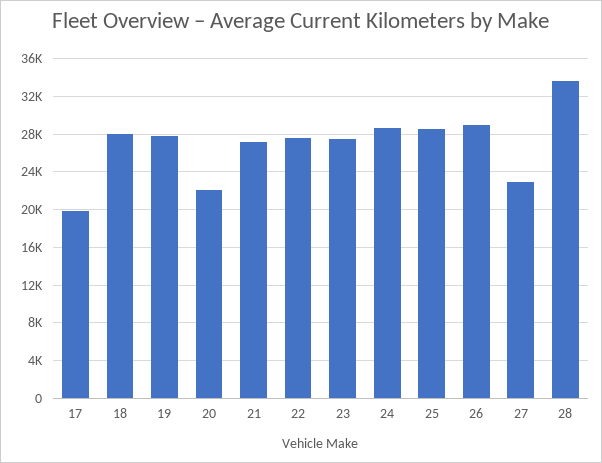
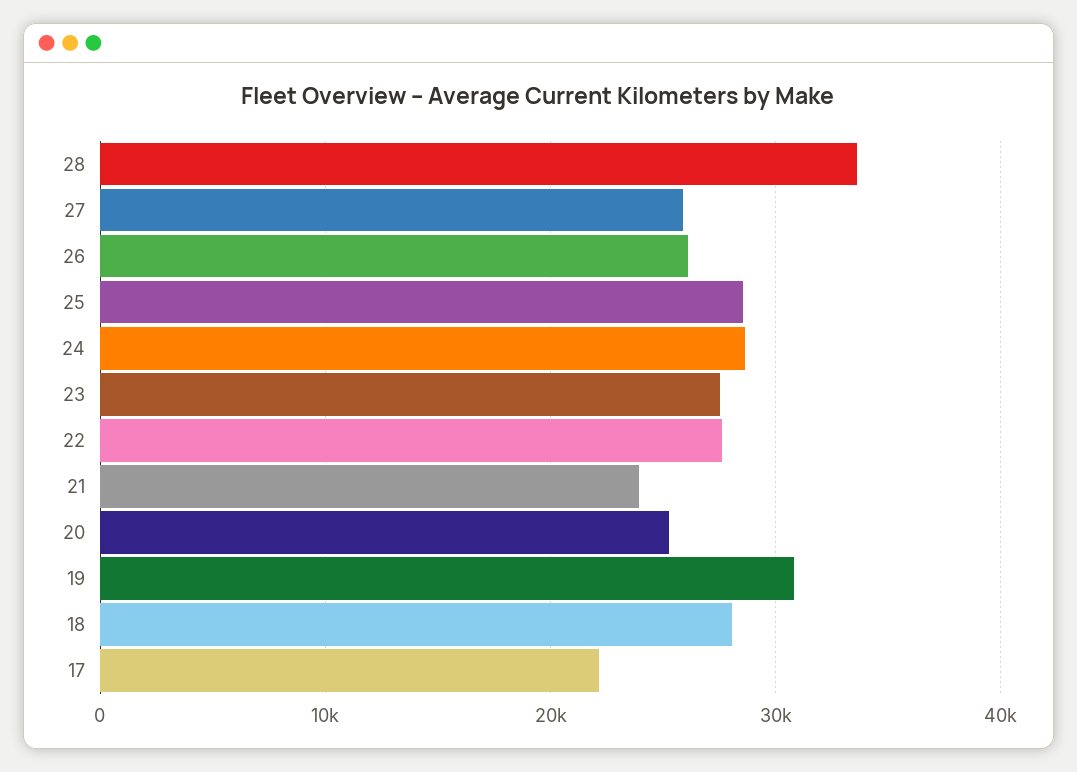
  {
-   "17": 20000,
+   "17": 22000,
    "18": 28000,
-   "19": 28000,
+   "19": 31000,
-   "20": 22000,
+   "20": 25000,
-   "21": 27000,
+   "21": 24000,
    "22": 28000,
    "23": 28000,
    "24": 29000,
    "25": 29000,
-   "26": 29000,
+   "26": 26000,
-   "27": 23000,
+   "27": 26000,
    "28": 34000
  }

